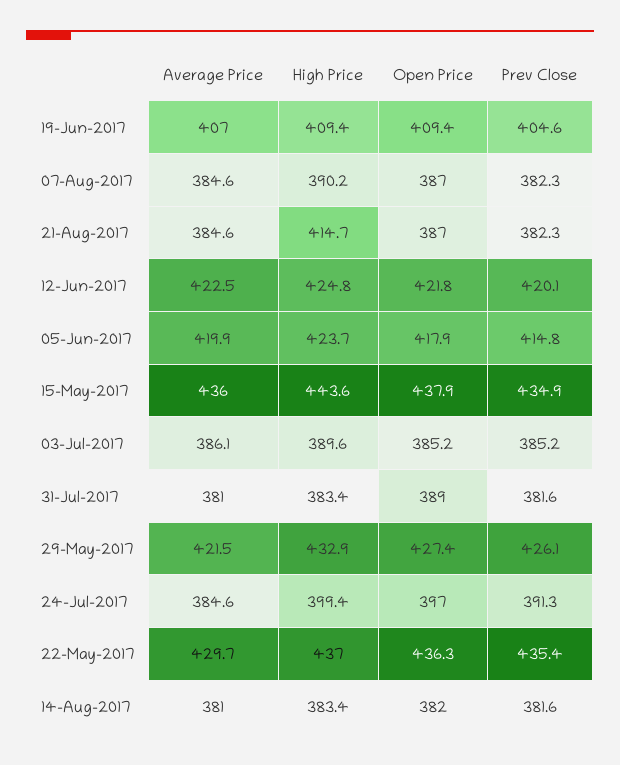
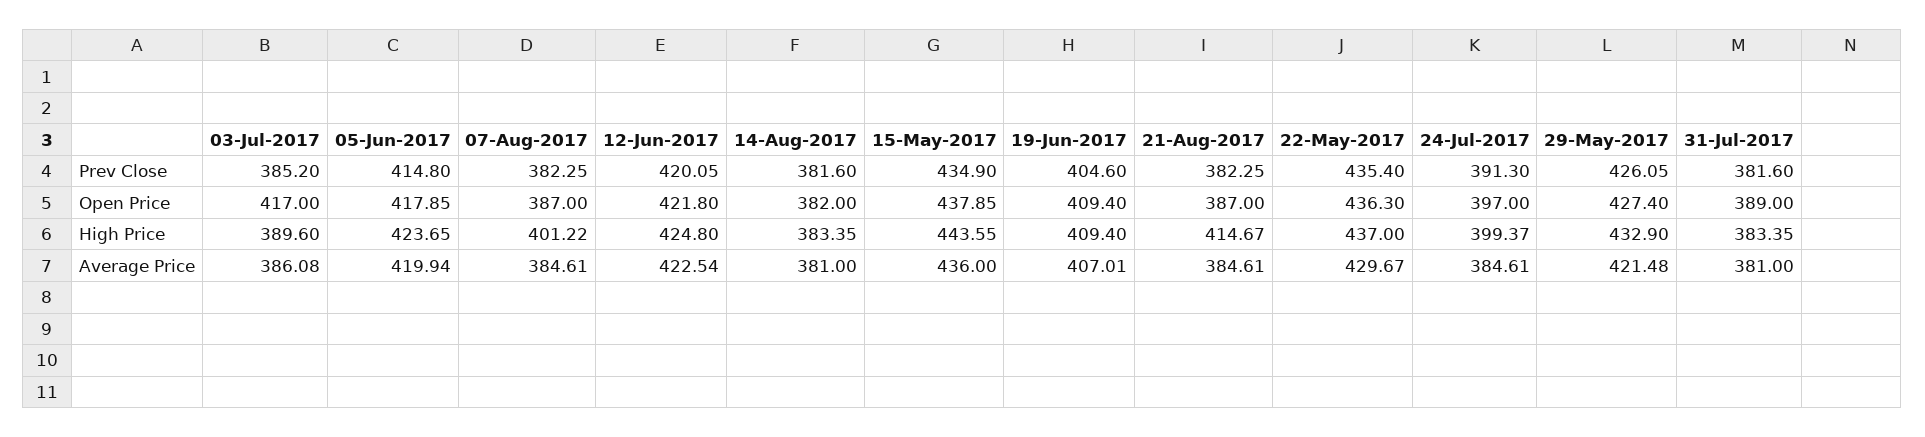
  {
    "Average Price": {
      "19-Jun-2017": 407.01,
      "07-Aug-2017": 384.61,
      "21-Aug-2017": 384.61,
      "12-Jun-2017": 422.54,
      "05-Jun-2017": 419.94,
      "15-May-2017": 436,
      "03-Jul-2017": 386.08,
      "31-Jul-2017": 381,
      "29-May-2017": 421.48,
      "24-Jul-2017": 384.61,
      "22-May-2017": 429.67,
      "14-Aug-2017": 381
    },
    "High Price": {
      "19-Jun-2017": 409.4,
-     "07-Aug-2017": 390.2,
+     "07-Aug-2017": 401.22,
      "21-Aug-2017": 414.67,
      "12-Jun-2017": 424.8,
      "05-Jun-2017": 423.65,
      "15-May-2017": 443.55,
      "03-Jul-2017": 389.6,
      "31-Jul-2017": 383.35,
      "29-May-2017": 432.9,
      "24-Jul-2017": 399.37,
      "22-May-2017": 437,
      "14-Aug-2017": 383.35
    },
    "Open Price": {
      "19-Jun-2017": 409.4,
      "07-Aug-2017": 387,
      "21-Aug-2017": 387,
      "12-Jun-2017": 421.8,
      "05-Jun-2017": 417.85,
      "15-May-2017": 437.85,
-     "03-Jul-2017": 385.2,
+     "03-Jul-2017": 417,
      "31-Jul-2017": 389,
      "29-May-2017": 427.4,
      "24-Jul-2017": 397,
      "22-May-2017": 436.3,
      "14-Aug-2017": 382
    },
    "Prev Close": {
      "19-Jun-2017": 404.6,
      "07-Aug-2017": 382.25,
      "21-Aug-2017": 382.25,
      "12-Jun-2017": 420.05,
      "05-Jun-2017": 414.8,
      "15-May-2017": 434.9,
      "03-Jul-2017": 385.2,
      "31-Jul-2017": 381.6,
      "29-May-2017": 426.05,
      "24-Jul-2017": 391.3,
      "22-May-2017": 435.4,
      "14-Aug-2017": 381.6
    }
  }

